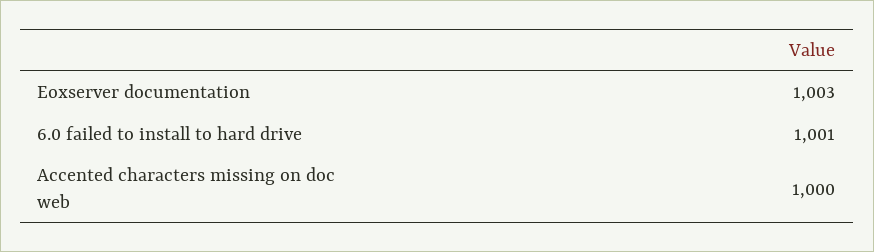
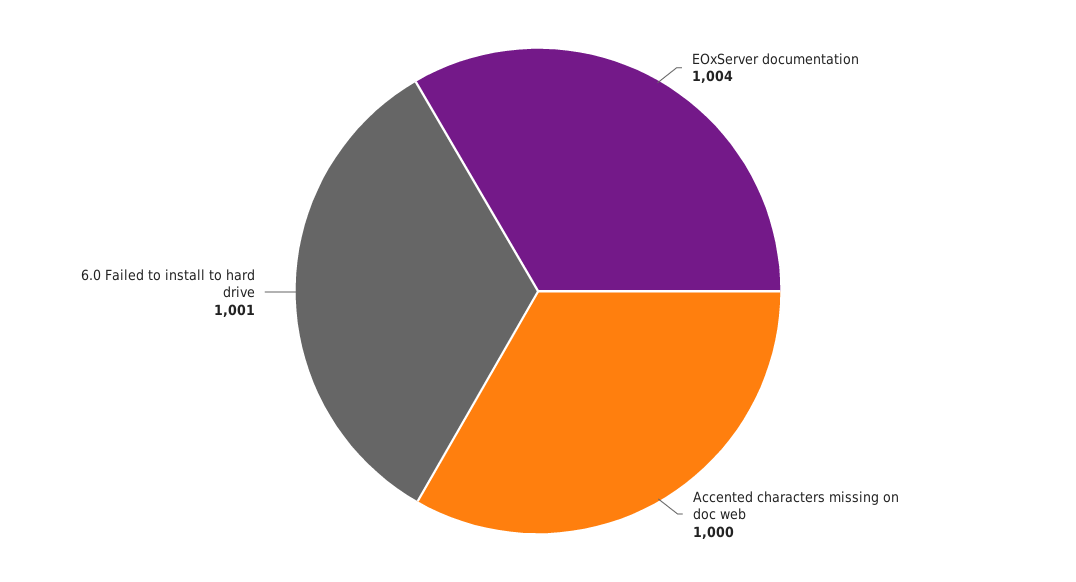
  {
-   "Eoxserver documentation": 1003,
+   "Eoxserver documentation": 1004,
    "6.0 failed to install to hard drive": 1001,
    "Accented characters missing on doc web": 1000
  }

